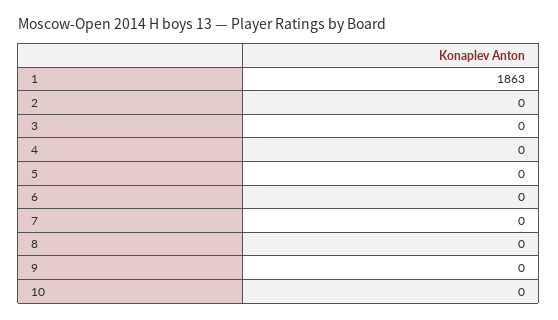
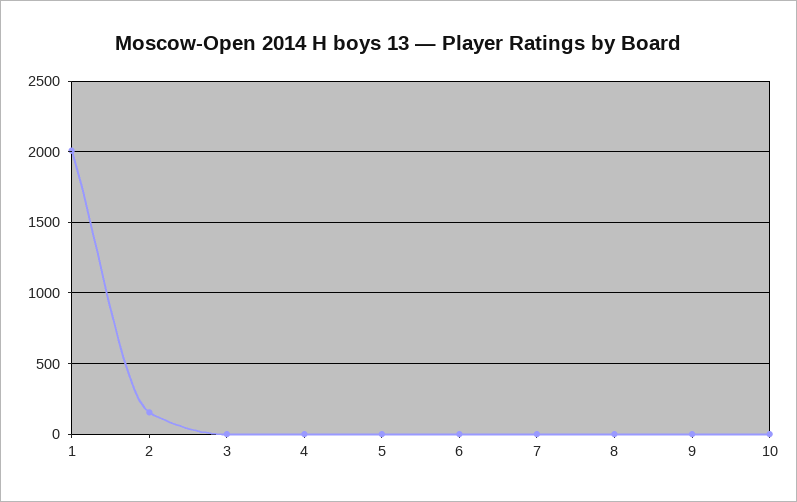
  {
-   "1": 1863,
+   "1": 2000,
-   "2": 0,
+   "2": 150,
    "3": 0,
    "4": 0,
    "5": 0,
    "6": 0,
    "7": 0,
    "8": 0,
    "9": 0,
    "10": 0
  }

